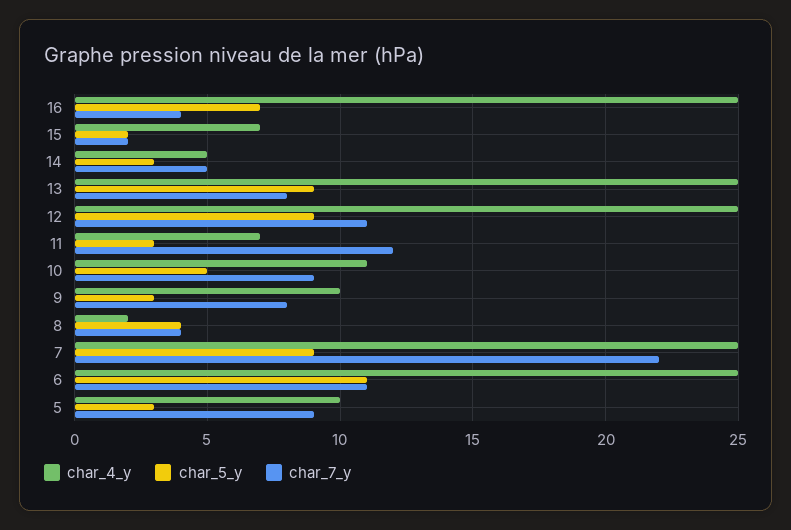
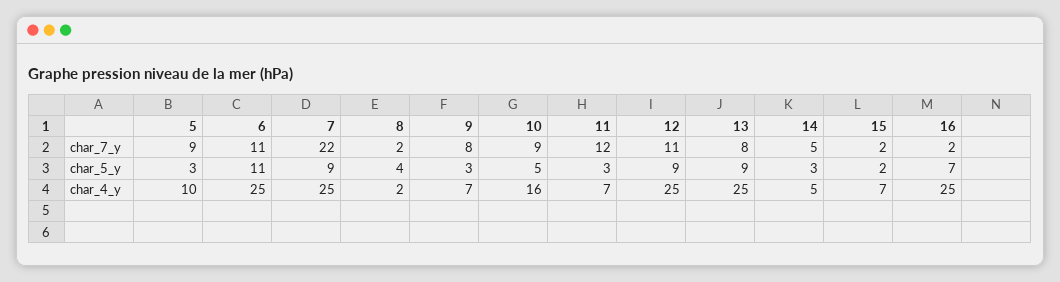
  {
    "char_4_y": {
      "16": 25,
      "15": 7,
      "14": 5,
      "13": 25,
      "12": 25,
      "11": 7,
-     "10": 11,
+     "10": 16,
-     "9": 10,
+     "9": 7,
      "8": 2,
      "7": 25,
      "6": 25,
      "5": 10
    },
    "char_5_y": {
      "16": 7,
      "15": 2,
      "14": 3,
      "13": 9,
      "12": 9,
      "11": 3,
      "10": 5,
      "9": 3,
      "8": 4,
      "7": 9,
      "6": 11,
      "5": 3
    },
    "char_7_y": {
-     "16": 4,
+     "16": 2,
      "15": 2,
      "14": 5,
      "13": 8,
      "12": 11,
      "11": 12,
      "10": 9,
      "9": 8,
-     "8": 4,
+     "8": 2,
      "7": 22,
      "6": 11,
      "5": 9
    }
  }

